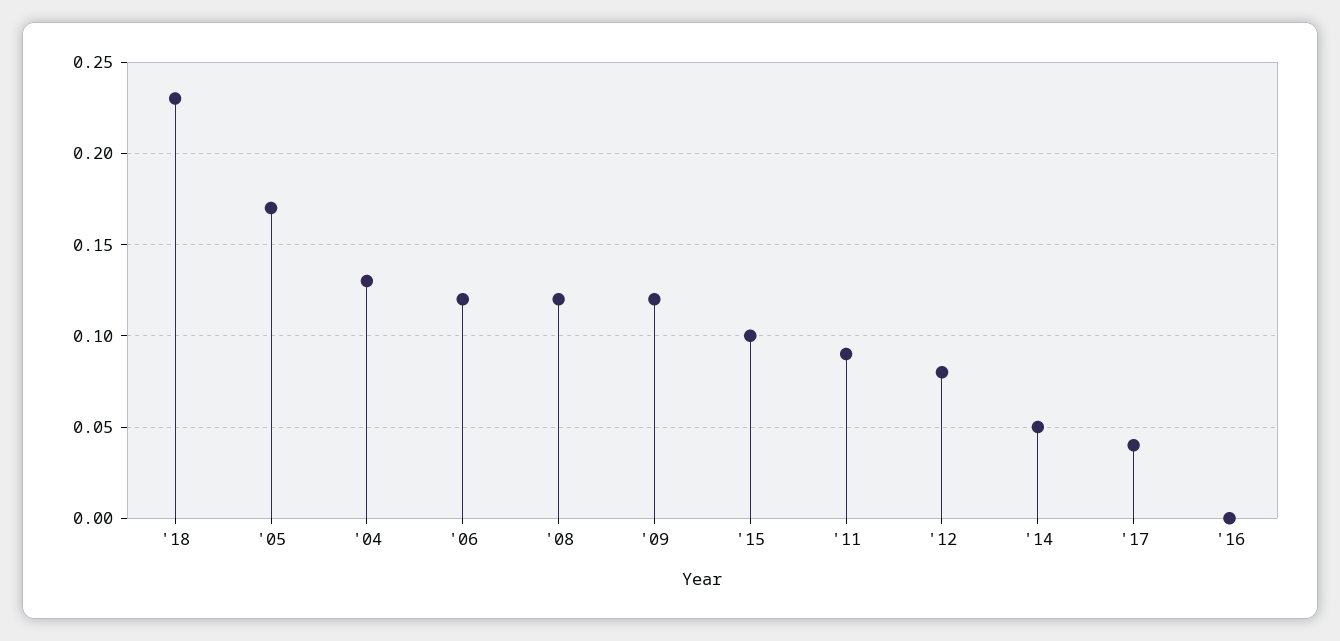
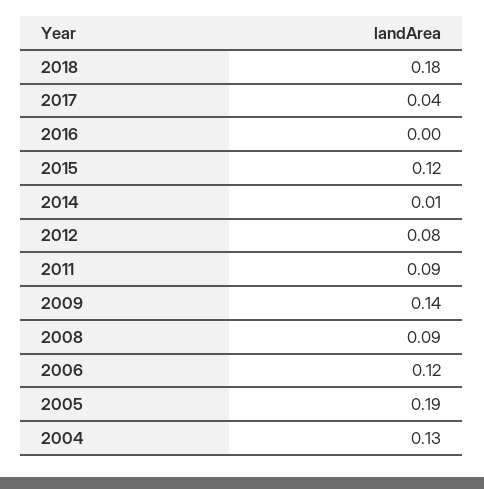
  {
-   "'18": 0.23,
+   "'18": 0.18,
-   "'05": 0.17,
+   "'05": 0.19,
    "'04": 0.13,
    "'06": 0.12,
-   "'08": 0.12,
+   "'08": 0.09,
-   "'09": 0.12,
+   "'09": 0.14,
-   "'15": 0.1,
+   "'15": 0.12,
    "'11": 0.09,
    "'12": 0.08,
-   "'14": 0.05,
+   "'14": 0.01,
    "'17": 0.04,
    "'16": 0
  }

